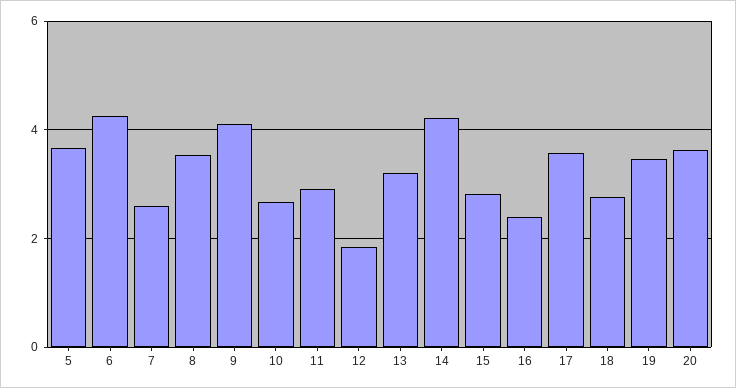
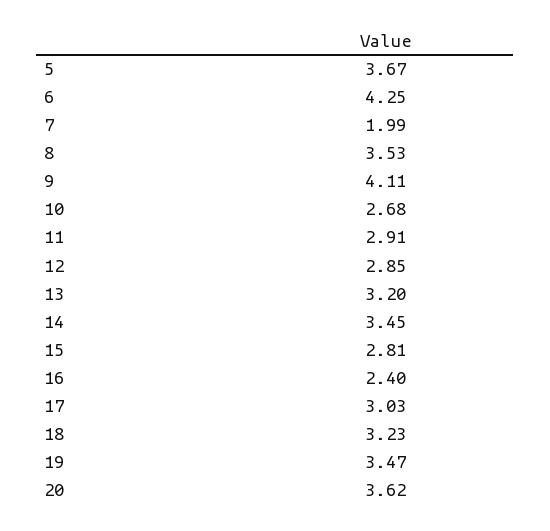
  {
    "5": 3.67,
    "6": 4.25,
-   "7": 2.6,
+   "7": 1.99,
    "8": 3.53,
    "9": 4.11,
    "10": 2.68,
    "11": 2.91,
-   "12": 1.8,
+   "12": 2.85,
    "13": 3.2,
-   "14": 4.2,
+   "14": 3.45,
    "15": 2.81,
    "16": 2.4,
-   "17": 3.6,
+   "17": 3.03,
-   "18": 2.8,
+   "18": 3.23,
    "19": 3.47,
    "20": 3.62
  }

